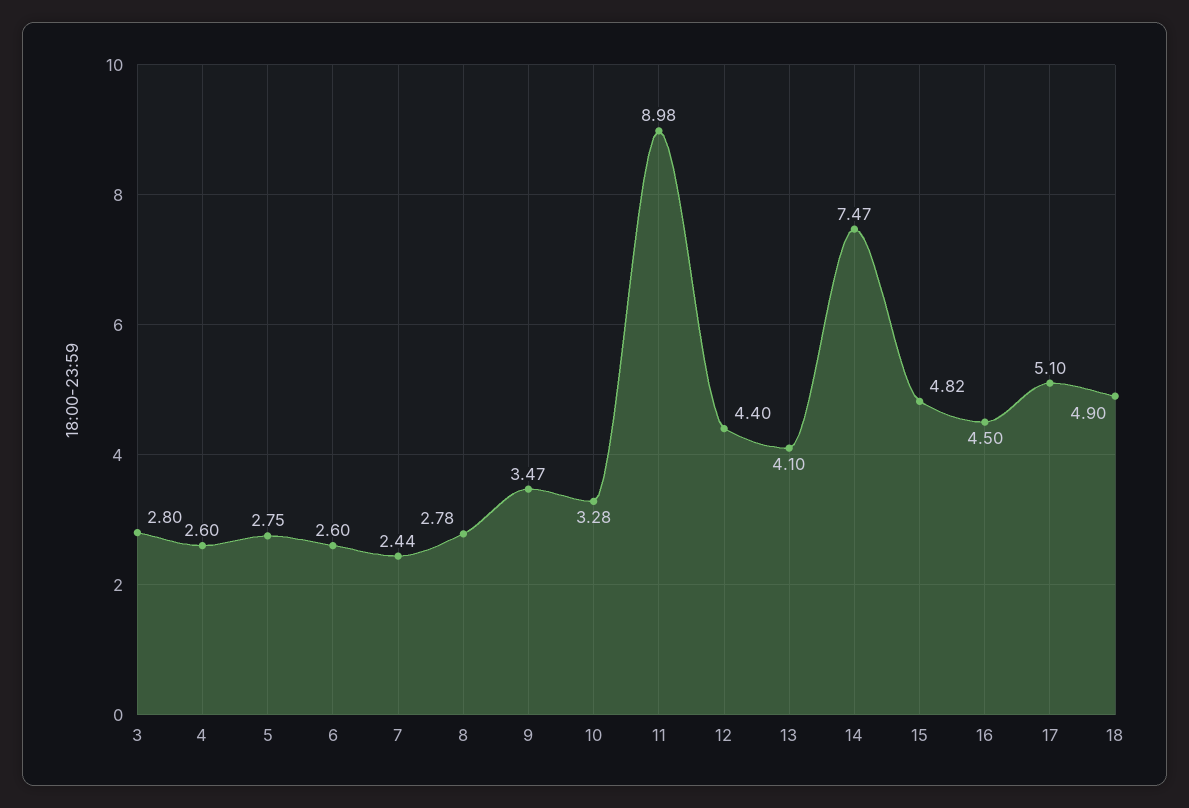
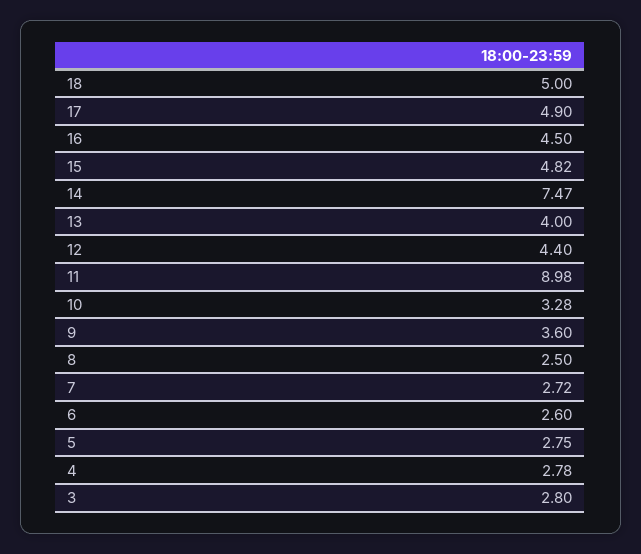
  {
    "3": 2.8,
-   "4": 2.6,
+   "4": 2.78,
    "5": 2.75,
    "6": 2.6,
-   "7": 2.44,
+   "7": 2.72,
-   "8": 2.78,
+   "8": 2.5,
-   "9": 3.47,
+   "9": 3.6,
    "10": 3.28,
    "11": 8.98,
    "12": 4.4,
-   "13": 4.1,
+   "13": 4,
    "14": 7.47,
    "15": 4.82,
    "16": 4.5,
-   "17": 5.1,
+   "17": 4.9,
-   "18": 4.9
+   "18": 5
  }

